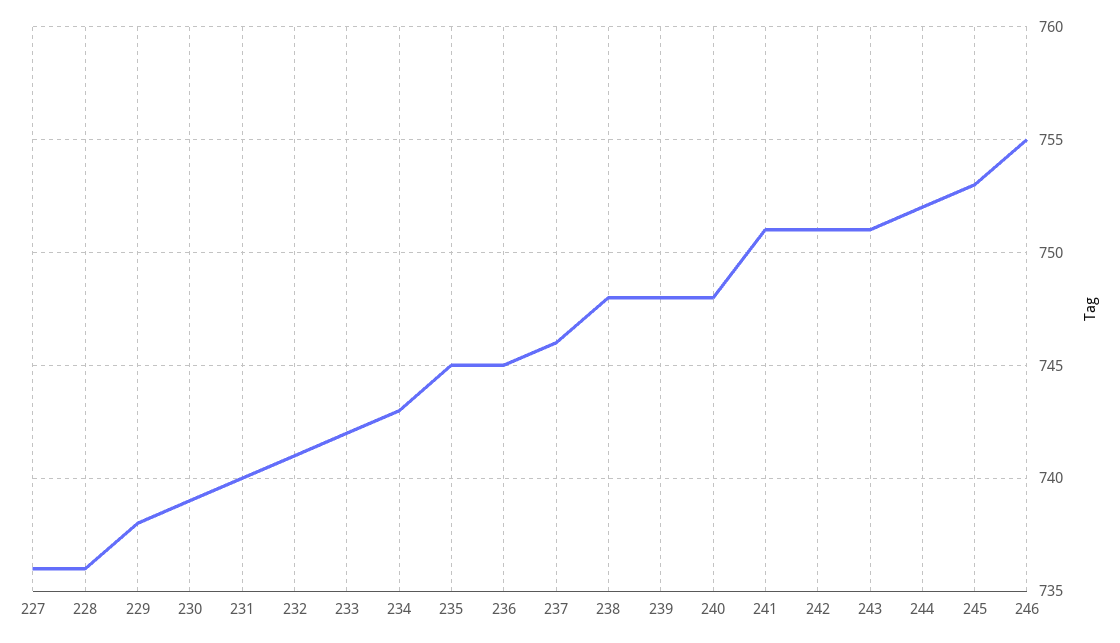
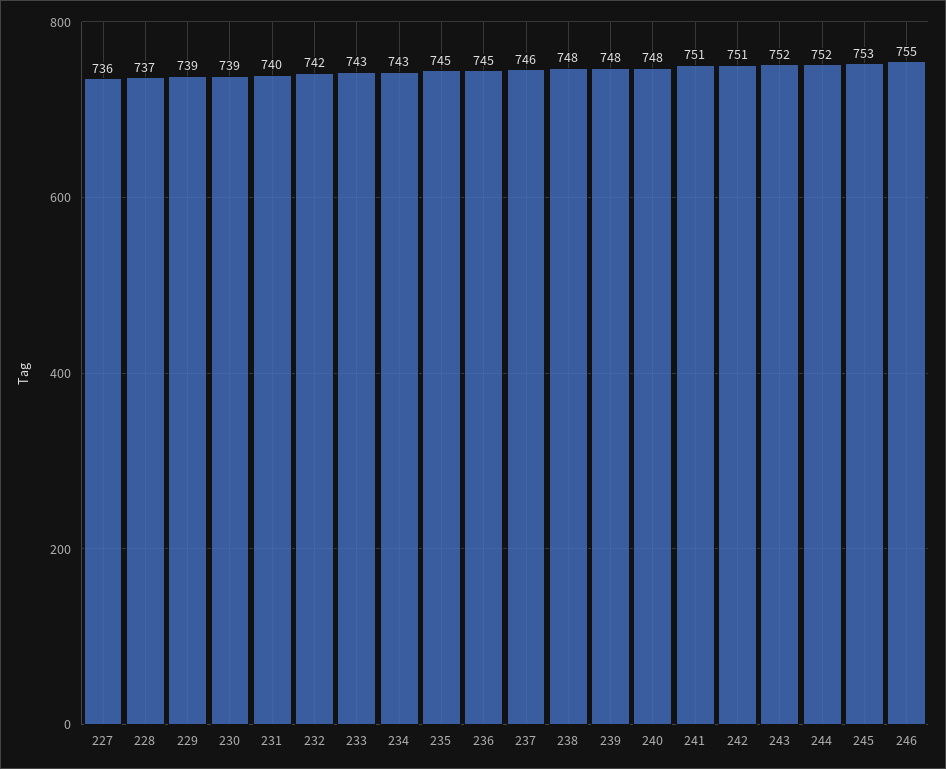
  {
    "227": 736,
-   "228": 736,
+   "228": 737,
-   "229": 738,
+   "229": 739,
    "230": 739,
    "231": 740,
-   "232": 741,
+   "232": 742,
-   "233": 742,
+   "233": 743,
    "234": 743,
    "235": 745,
    "236": 745,
    "237": 746,
    "238": 748,
    "239": 748,
    "240": 748,
    "241": 751,
    "242": 751,
-   "243": 751,
+   "243": 752,
    "244": 752,
    "245": 753,
    "246": 755
  }

